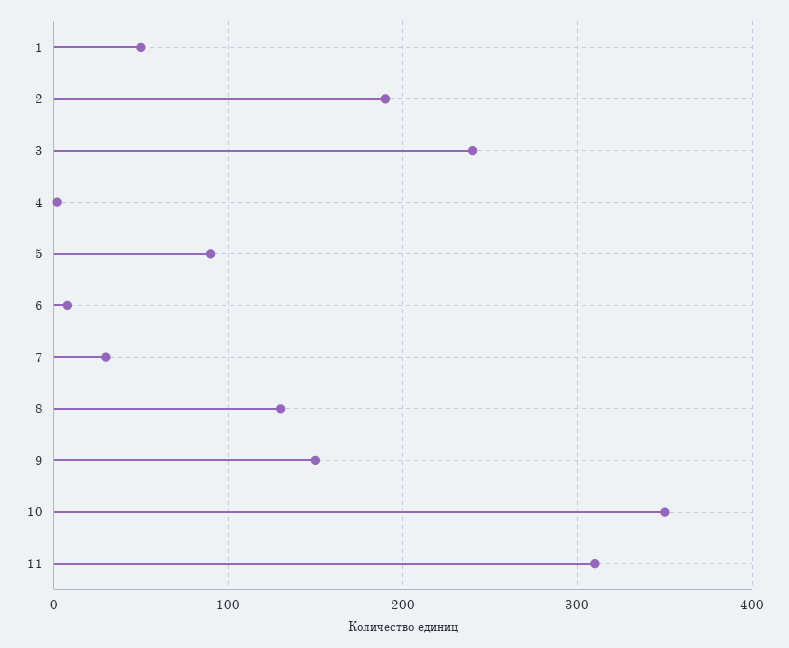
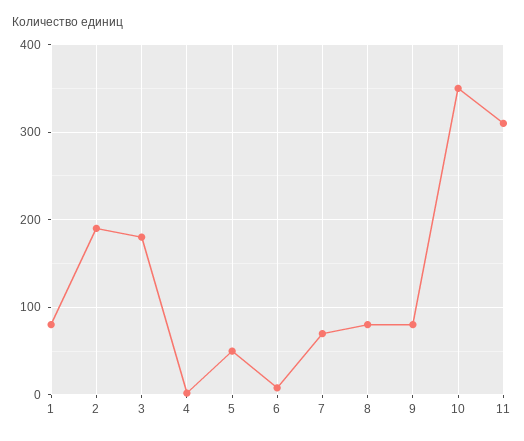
  {
-   "1": 50,
+   "1": 80,
    "2": 190,
-   "3": 240,
+   "3": 180,
    "4": 0,
-   "5": 90,
+   "5": 50,
    "6": 10,
-   "7": 30,
+   "7": 70,
-   "8": 130,
+   "8": 80,
-   "9": 150,
+   "9": 80,
    "10": 350,
    "11": 310
  }

